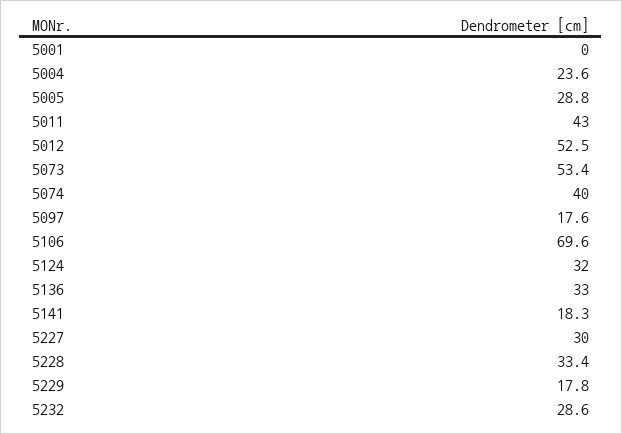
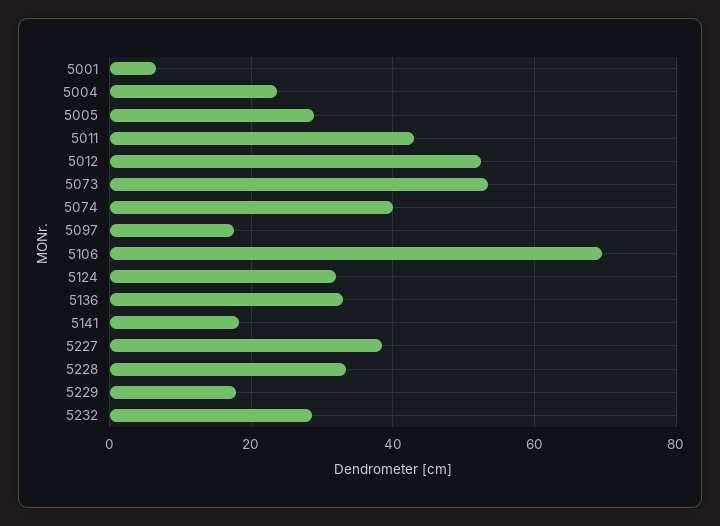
  {
-   "5001": 0,
+   "5001": 6,
    "5004": 23.6,
    "5005": 28.8,
    "5011": 43,
    "5012": 52.5,
    "5073": 53.4,
    "5074": 40,
    "5097": 17.6,
    "5106": 69.6,
    "5124": 32,
    "5136": 33,
    "5141": 18.3,
-   "5227": 30,
+   "5227": 38,
    "5228": 33.4,
    "5229": 17.8,
    "5232": 28.6
  }

